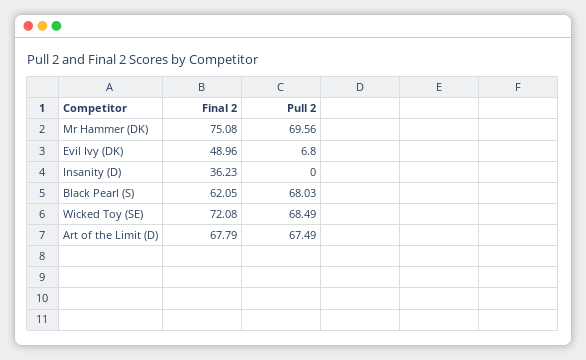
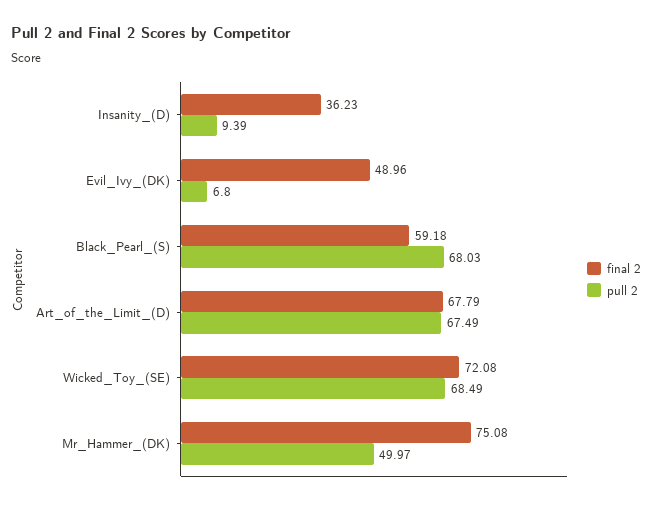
  {
    "Final 2": {
      "Mr Hammer (DK)": 75.08,
      "Evil Ivy (DK)": 48.96,
      "Insanity (D)": 36.23,
-     "Black Pearl (S)": 62.05,
+     "Black Pearl (S)": 59.18,
      "Wicked Toy (SE)": 72.08,
      "Art of the Limit (D)": 67.79
    },
    "Pull 2": {
-     "Mr Hammer (DK)": 69.56,
+     "Mr Hammer (DK)": 49.97,
      "Evil Ivy (DK)": 6.8,
-     "Insanity (D)": 0,
+     "Insanity (D)": 9.39,
      "Black Pearl (S)": 68.03,
      "Wicked Toy (SE)": 68.49,
      "Art of the Limit (D)": 67.49
    }
  }

